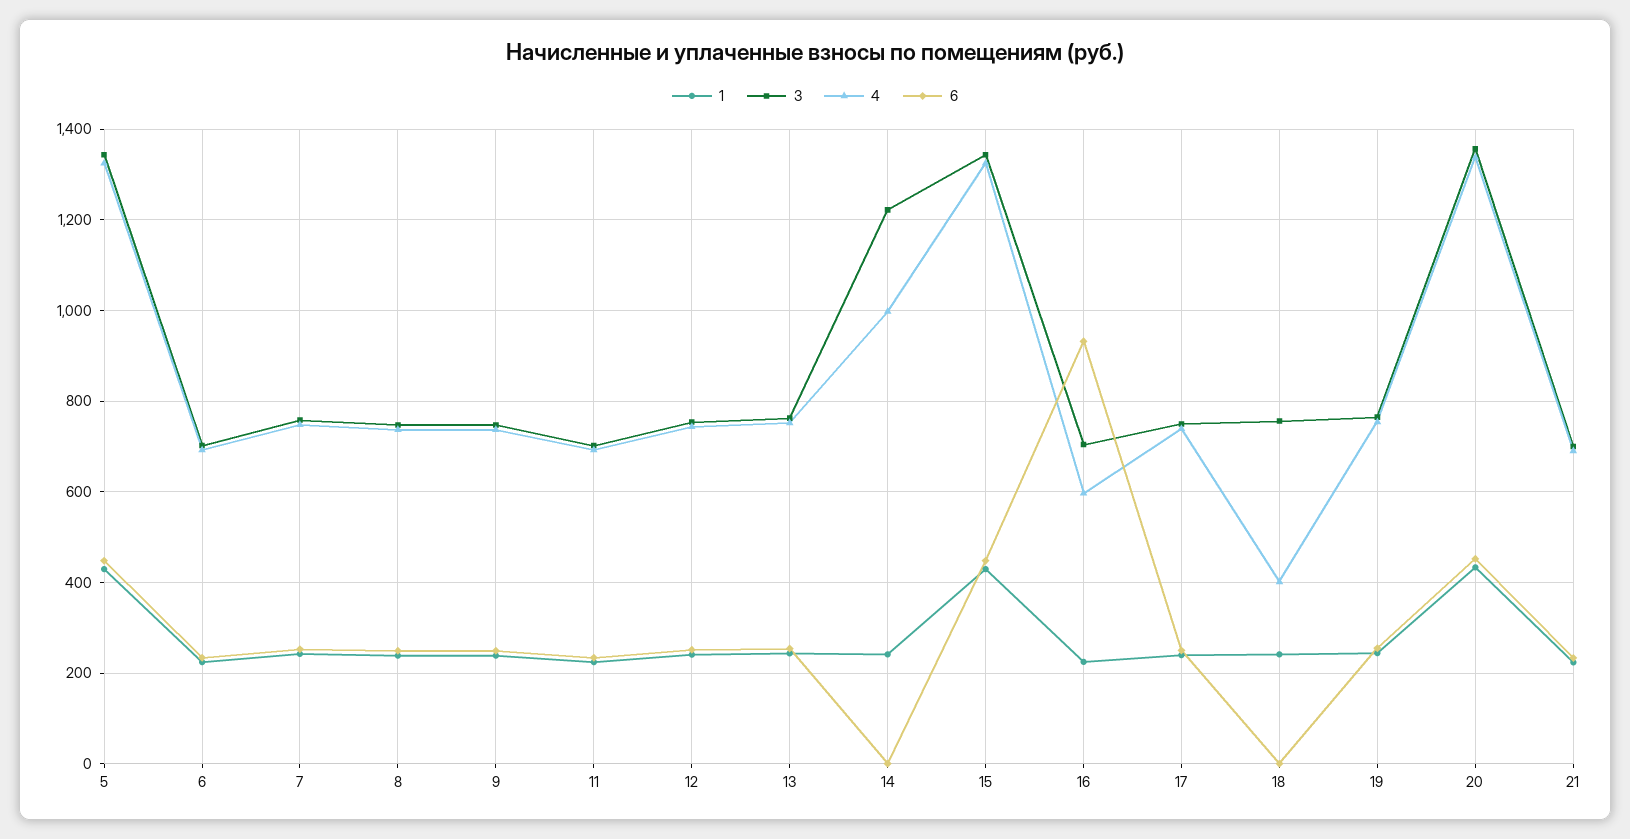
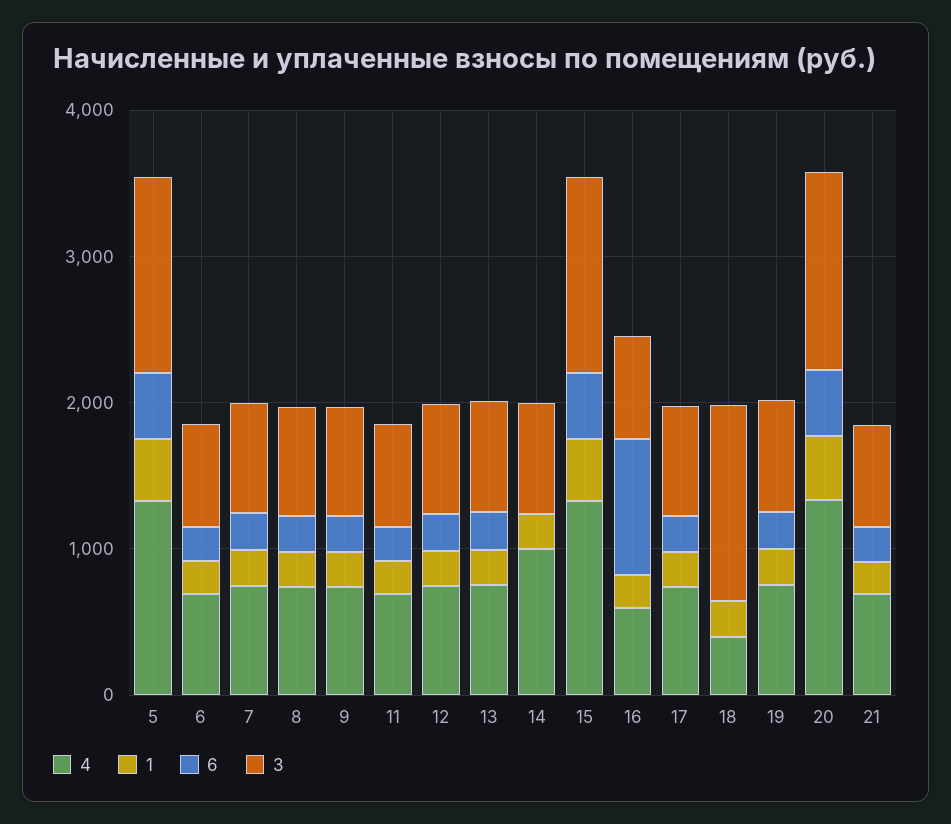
  {
    "1": {
      "5": 420,
      "6": 220,
      "7": 240,
      "8": 240,
      "9": 240,
      "11": 220,
      "12": 240,
      "13": 240,
      "14": 240,
      "15": 420,
      "16": 220,
      "17": 240,
      "18": 240,
      "19": 240,
      "20": 440,
      "21": 220
    },
    "3": {
      "5": 1340,
      "6": 700,
      "7": 760,
      "8": 740,
      "9": 740,
      "11": 700,
      "12": 760,
      "13": 760,
-     "14": 1220,
+     "14": 800,
      "15": 1340,
      "16": 700,
      "17": 740,
-     "18": 760,
+     "18": 1400,
      "19": 760,
      "20": 1360,
      "21": 700
    },
    "4": {
      "5": 1320,
      "6": 700,
      "7": 740,
      "8": 740,
      "9": 740,
      "11": 700,
      "12": 740,
      "13": 760,
      "14": 1000,
      "15": 1320,
      "16": 600,
      "17": 740,
      "18": 400,
      "19": 760,
      "20": 1340,
      "21": 700
    },
    "6": {
      "5": 440,
      "6": 240,
      "7": 260,
      "8": 240,
      "9": 240,
      "11": 240,
      "12": 260,
      "13": 260,
      "14": 0,
      "15": 440,
      "16": 940,
      "17": 240,
      "18": 0,
      "19": 260,
      "20": 460,
      "21": 240
    }
  }

